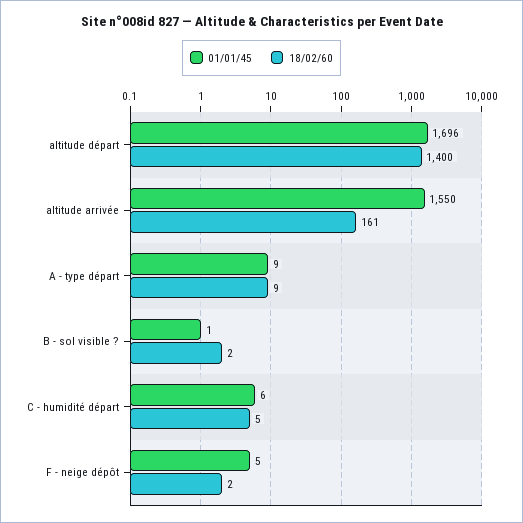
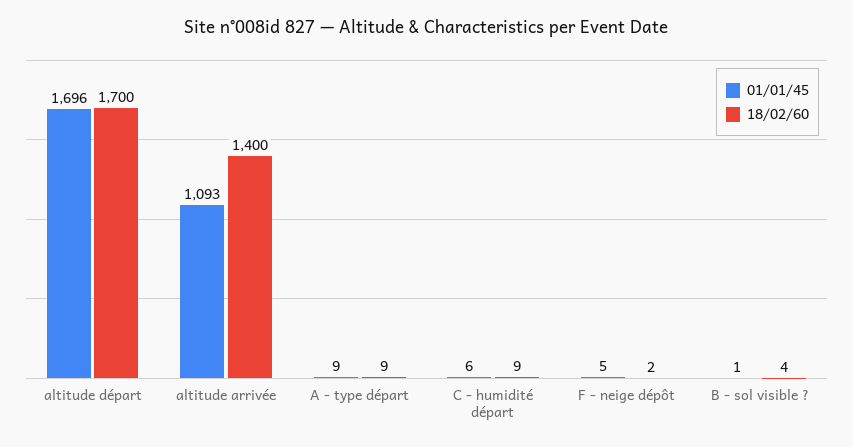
  {
    "01/01/45": {
      "altitude départ": 1696,
-     "altitude arrivée": 1550,
+     "altitude arrivée": 1093,
      "A - type départ": 9,
      "B - sol visible ?": 1,
      "C - humidité départ": 6,
      "F - neige dépôt": 5
    },
    "18/02/60": {
-     "altitude départ": 1400,
+     "altitude départ": 1700,
-     "altitude arrivée": 161,
+     "altitude arrivée": 1400,
      "A - type départ": 9,
-     "B - sol visible ?": 2,
+     "B - sol visible ?": 4,
-     "C - humidité départ": 5,
+     "C - humidité départ": 9,
      "F - neige dépôt": 2
    }
  }

